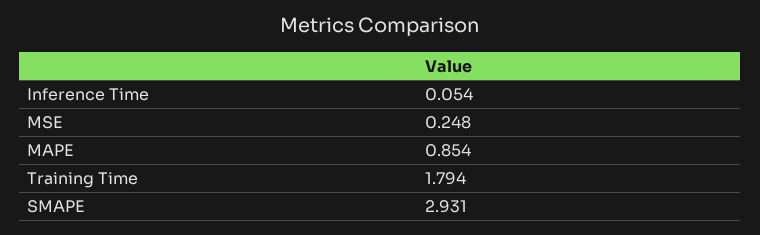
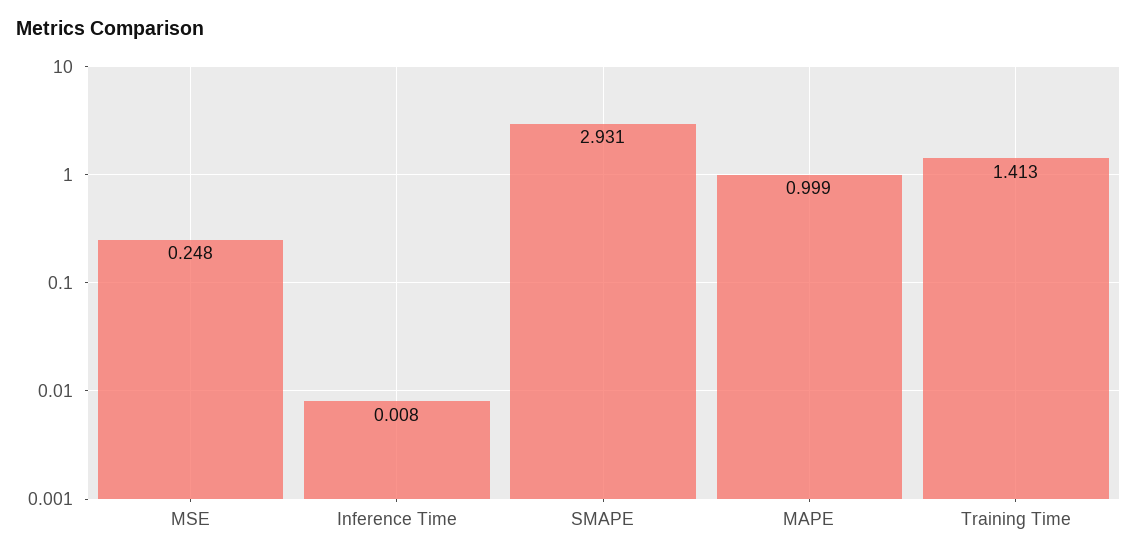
  {
-   "Inference Time": 0.054,
+   "Inference Time": 0.008,
    "MSE": 0.248,
-   "MAPE": 0.854,
+   "MAPE": 0.999,
-   "Training Time": 1.794,
+   "Training Time": 1.413,
    "SMAPE": 2.931
  }

